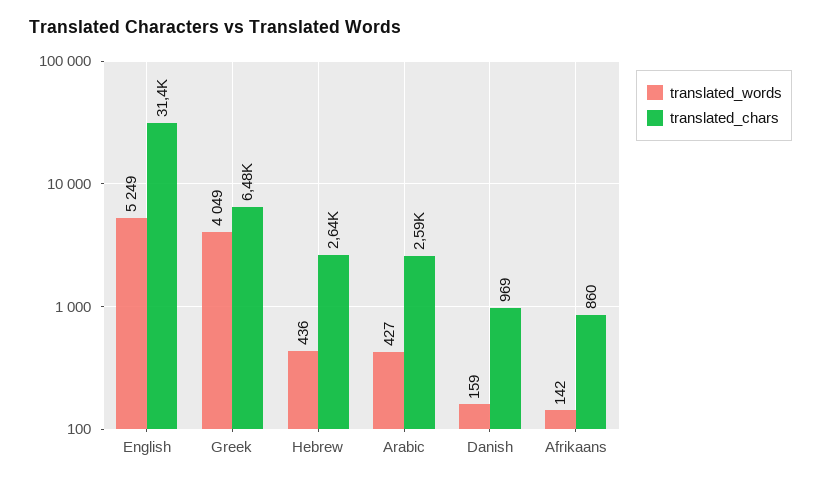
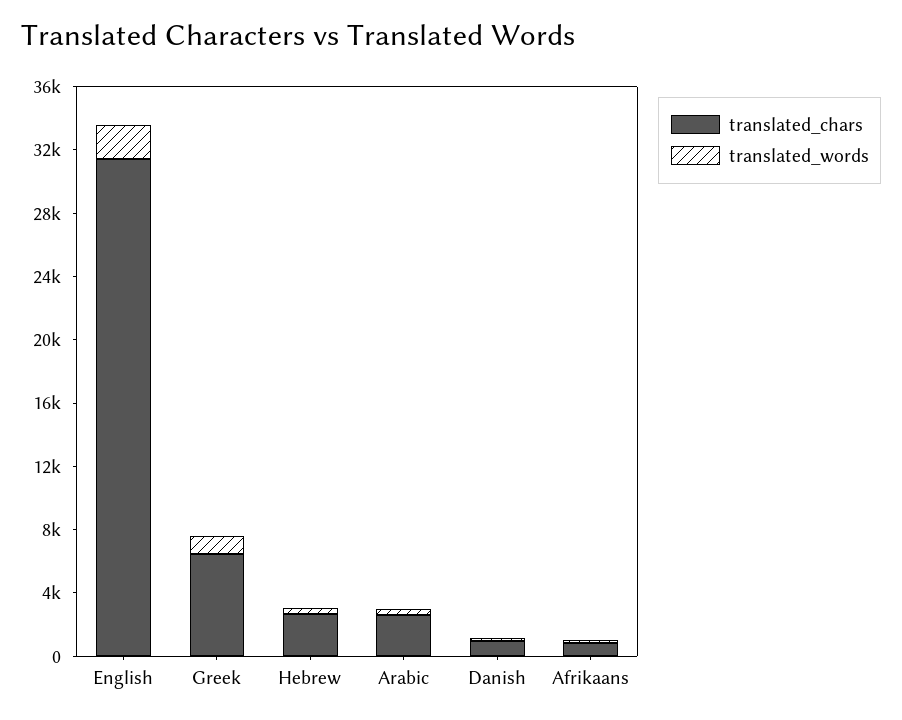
  {
    "translated_words": {
-     "English": 5249,
+     "English": 2000,
-     "Greek": 4049,
+     "Greek": 1000,
      "Hebrew": 436,
      "Arabic": 427,
      "Danish": 159,
      "Afrikaans": 142
    },
    "translated_chars": {
      "English": 31400,
      "Greek": 6480,
      "Hebrew": 2640,
      "Arabic": 2590,
      "Danish": 969,
      "Afrikaans": 860
    }
  }

